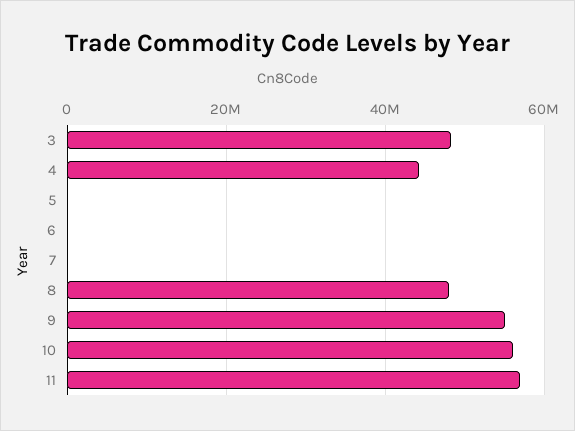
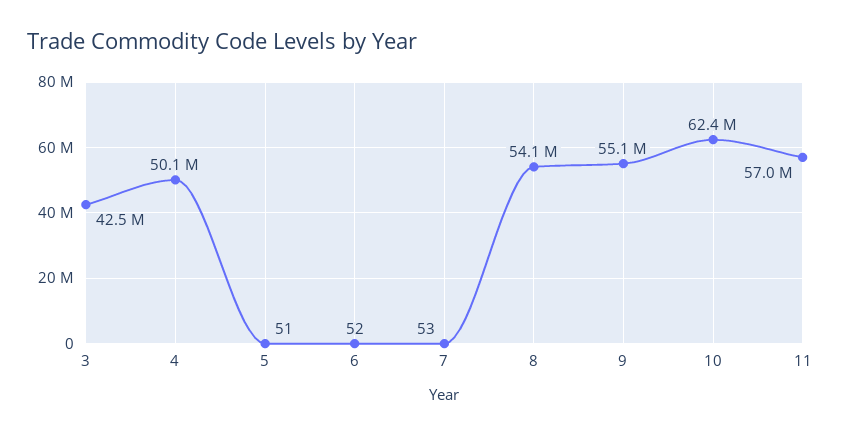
  {
-   "3": 48000000,
+   "3": 42500000,
-   "4": 44000000,
+   "4": 50100000,
    "5": 51,
    "6": 52,
    "7": 53,
-   "8": 48000000,
+   "8": 54100000,
    "9": 55100000,
-   "10": 56000000,
+   "10": 62400000,
    "11": 57000000
  }

